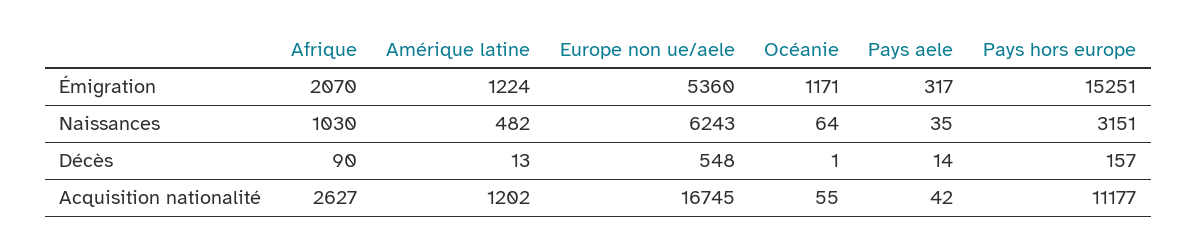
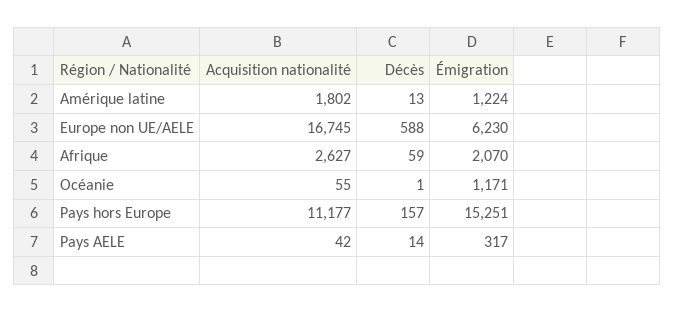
  {
    "Afrique": {
      "Émigration": 2070,
-     "Naissances": 1030,
-     "Décès": 90,
+     "Décès": 59,
      "Acquisition nationalité": 2627
    },
    "Amérique latine": {
      "Émigration": 1224,
-     "Naissances": 482,
      "Décès": 13,
-     "Acquisition nationalité": 1202
+     "Acquisition nationalité": 1802
    },
    "Europe non ue/aele": {
-     "Émigration": 5360,
+     "Émigration": 6230,
-     "Naissances": 6243,
-     "Décès": 548,
+     "Décès": 588,
      "Acquisition nationalité": 16745
    },
    "Océanie": {
      "Émigration": 1171,
-     "Naissances": 64,
      "Décès": 1,
      "Acquisition nationalité": 55
    },
    "Pays aele": {
      "Émigration": 317,
-     "Naissances": 35,
      "Décès": 14,
      "Acquisition nationalité": 42
    },
    "Pays hors europe": {
      "Émigration": 15251,
-     "Naissances": 3151,
      "Décès": 157,
      "Acquisition nationalité": 11177
    }
  }

